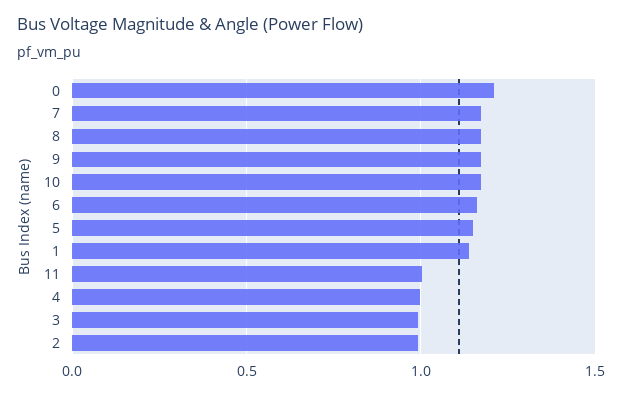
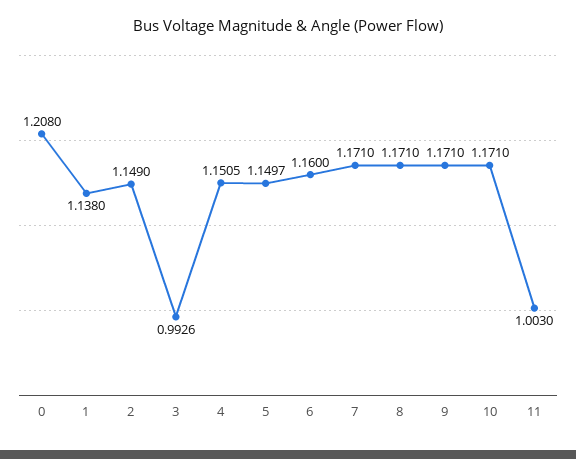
  {
    "0": 1.208,
    "7": 1.171,
    "8": 1.171,
    "9": 1.171,
    "10": 1.171,
    "6": 1.16,
    "5": 1.1497,
    "1": 1.138,
    "11": 1.003,
-   "4": 1,
+   "4": 1.1505,
    "3": 0.9926,
-   "2": 1
+   "2": 1.149
  }

